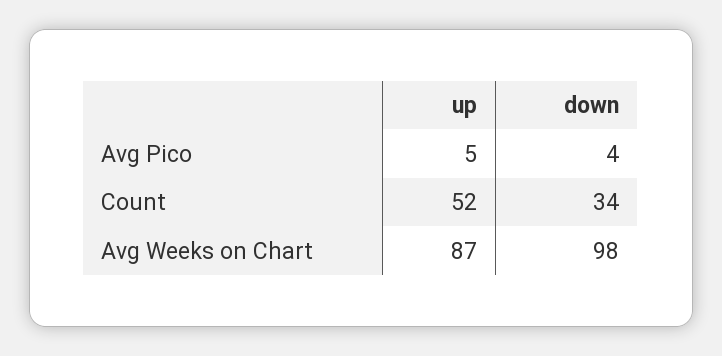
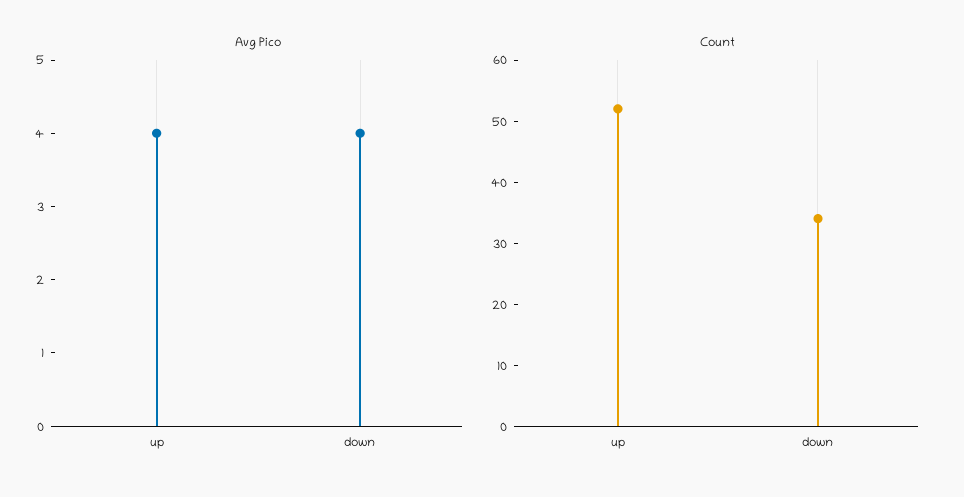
  {
    "Avg Pico": {
-     "up": 5,
+     "up": 4,
      "down": 4
    },
    "Count": {
      "up": 52,
      "down": 34
-   },
+   }
-   "Avg Weeks on Chart": {
-     "up": 87,
-     "down": 98
-   }
  }

